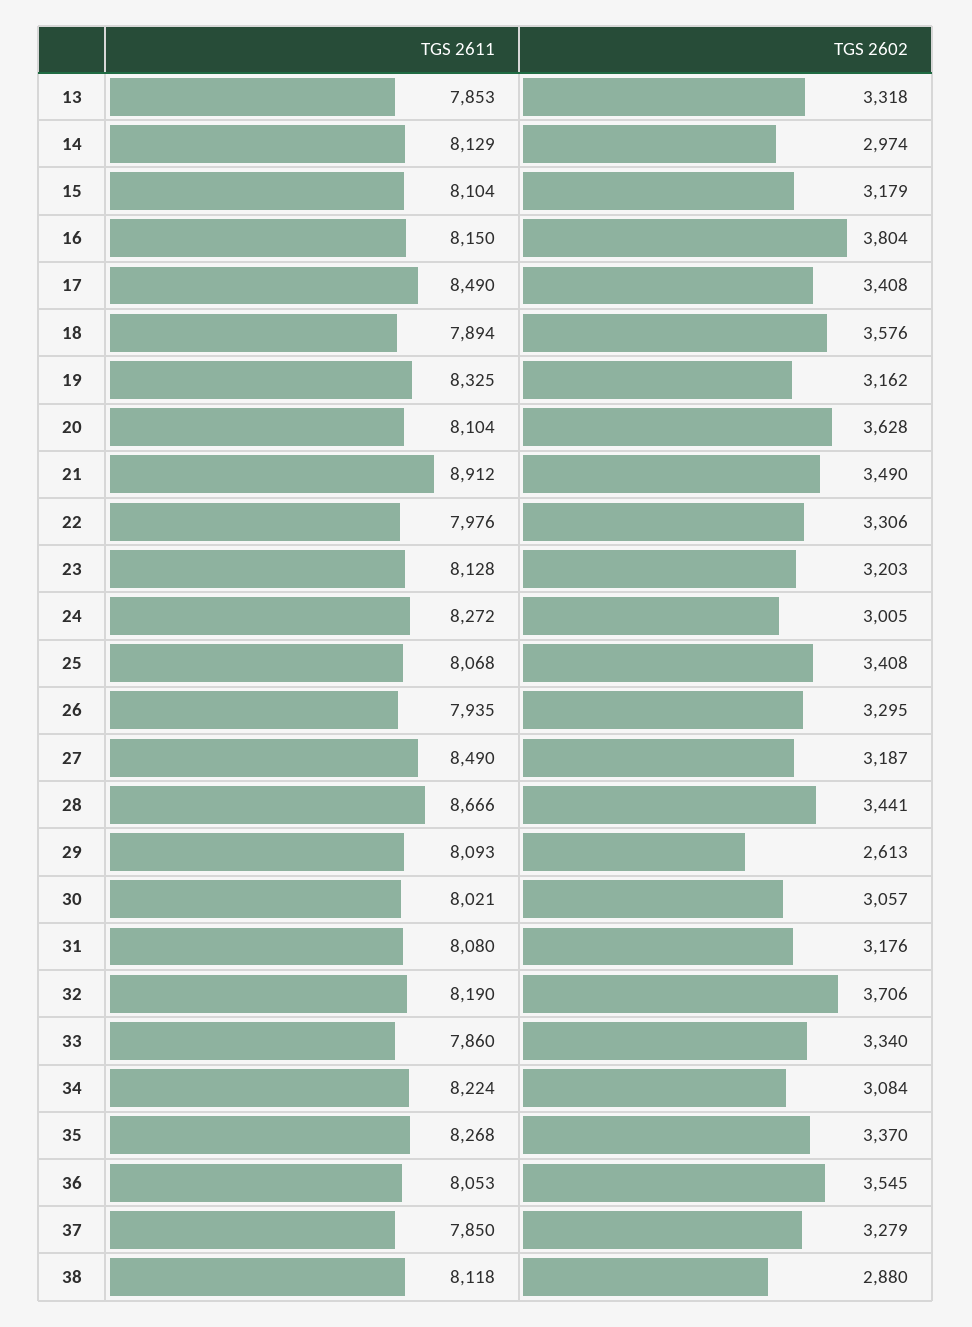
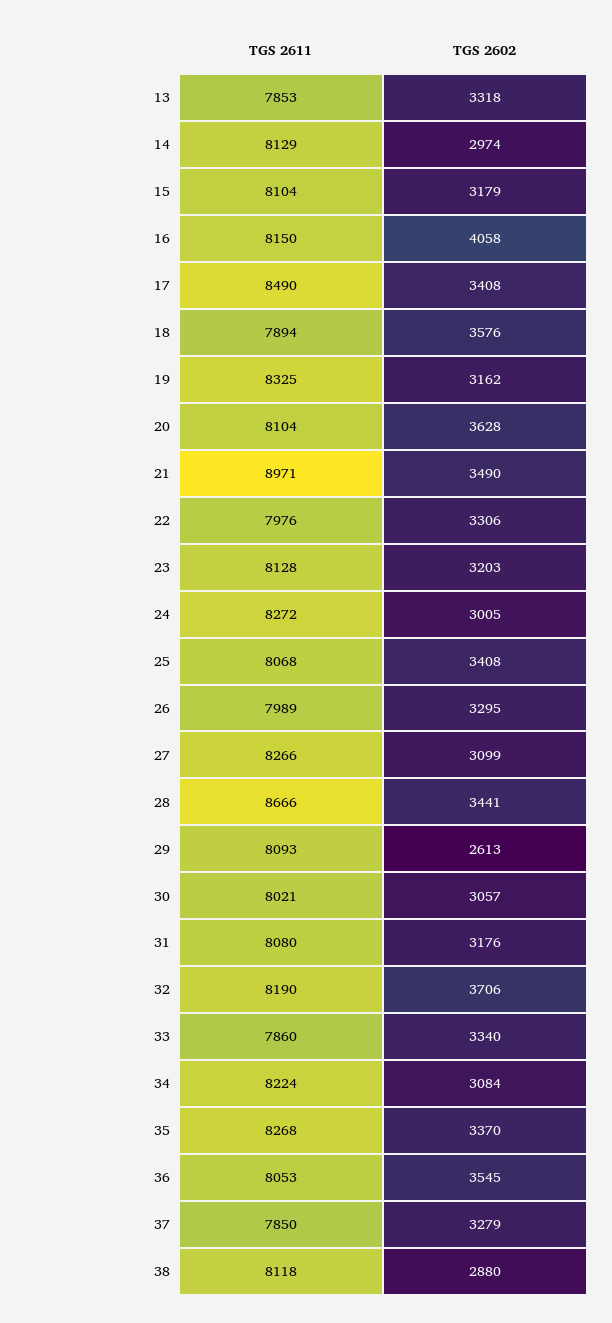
  {
    "TGS 2611": {
      "13": 7853,
      "14": 8129,
      "15": 8104,
      "16": 8150,
      "17": 8490,
      "18": 7894,
      "19": 8325,
      "20": 8104,
-     "21": 8912,
+     "21": 8971,
      "22": 7976,
      "23": 8128,
      "24": 8272,
      "25": 8068,
-     "26": 7935,
+     "26": 7989,
-     "27": 8490,
+     "27": 8266,
      "28": 8666,
      "29": 8093,
      "30": 8021,
      "31": 8080,
      "32": 8190,
      "33": 7860,
      "34": 8224,
      "35": 8268,
      "36": 8053,
      "37": 7850,
      "38": 8118
    },
    "TGS 2602": {
      "13": 3318,
      "14": 2974,
      "15": 3179,
-     "16": 3804,
+     "16": 4058,
      "17": 3408,
      "18": 3576,
      "19": 3162,
      "20": 3628,
      "21": 3490,
      "22": 3306,
      "23": 3203,
      "24": 3005,
      "25": 3408,
      "26": 3295,
-     "27": 3187,
+     "27": 3099,
      "28": 3441,
      "29": 2613,
      "30": 3057,
      "31": 3176,
      "32": 3706,
      "33": 3340,
      "34": 3084,
      "35": 3370,
      "36": 3545,
      "37": 3279,
      "38": 2880
    }
  }

